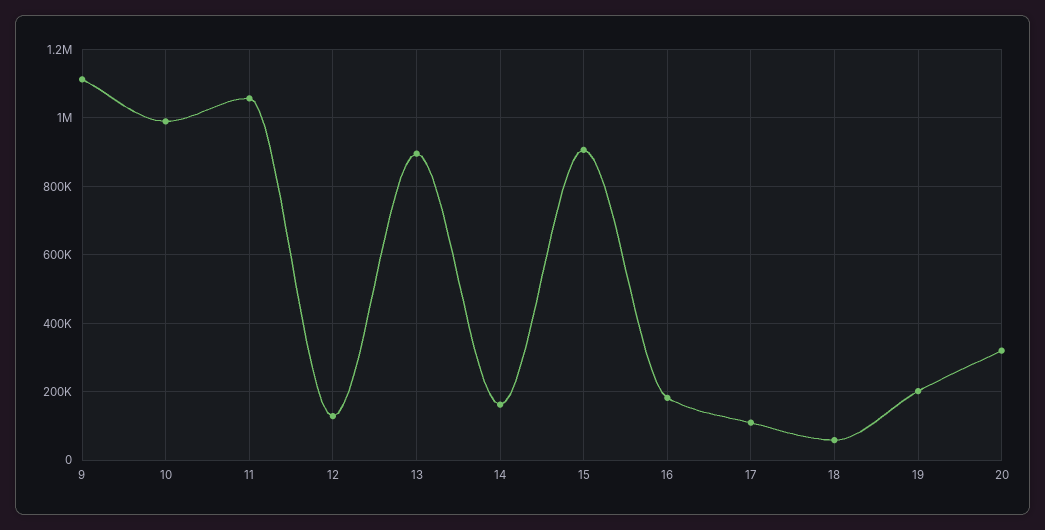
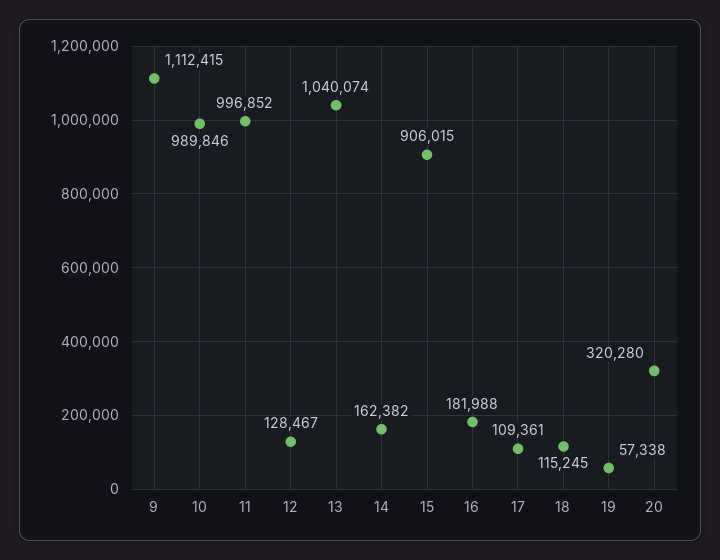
  {
    "9": 1112415,
    "10": 989846,
-   "11": 1060000,
+   "11": 996852,
    "12": 128467,
-   "13": 900000,
+   "13": 1040074,
    "14": 162382,
    "15": 906015,
    "16": 181988,
    "17": 109361,
-   "18": 60000,
+   "18": 115245,
-   "19": 200000,
+   "19": 57338,
    "20": 320280
  }

